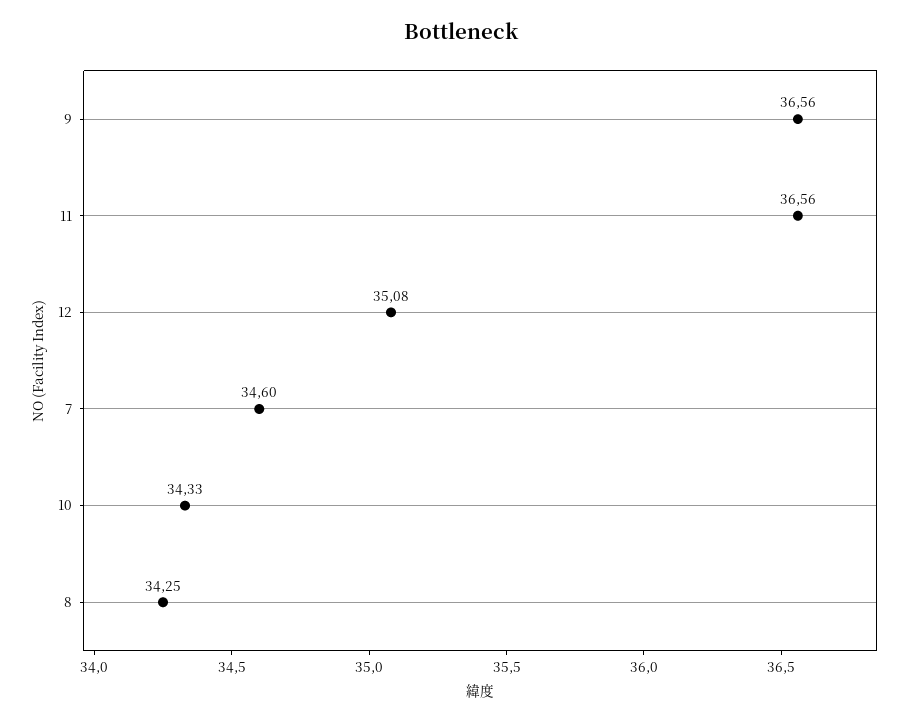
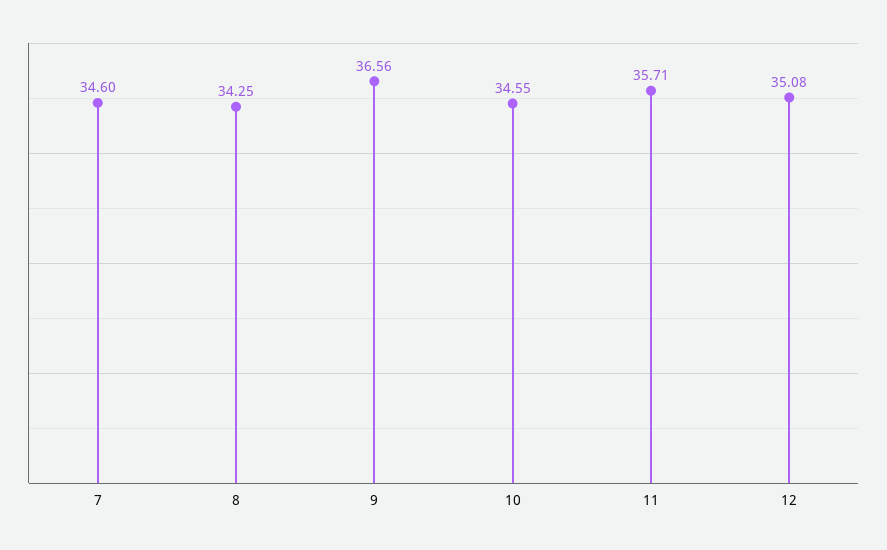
  {
    "9": 36.56,
-   "11": 36.56,
+   "11": 35.71,
    "12": 35.08,
    "7": 34.6,
-   "10": 34.33,
+   "10": 34.55,
    "8": 34.25
  }

